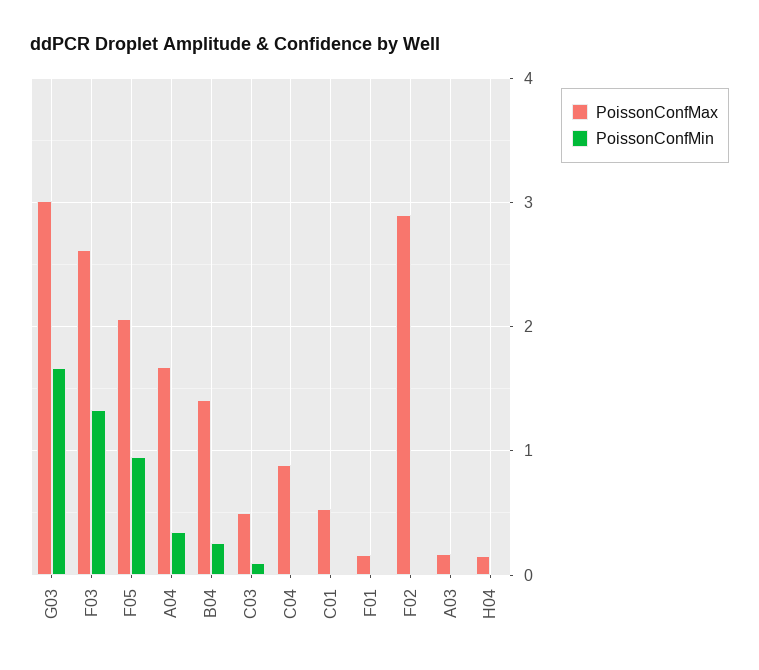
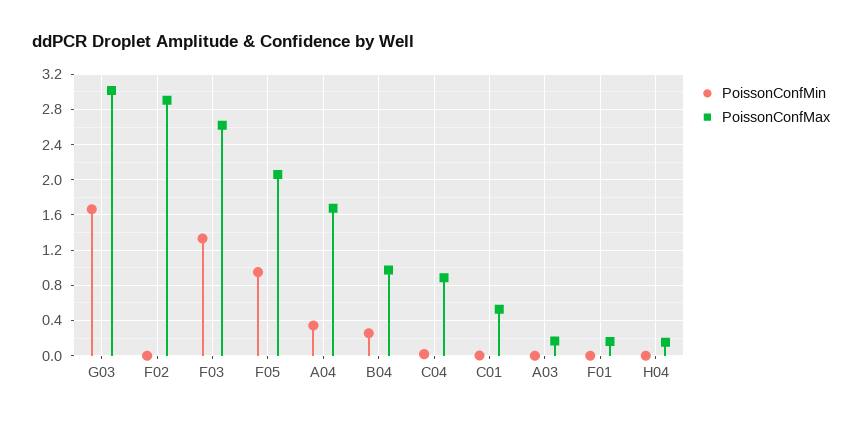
  {
    "PoissonConfMax": {
      "G03": 3,
      "F03": 2.6,
      "F05": 2.1,
      "A04": 1.7,
-     "B04": 1.4,
+     "B04": 1,
-     "C03": 0.5,
      "C04": 0.9,
      "C01": 0.5,
      "F01": 0.2,
      "F02": 2.9,
      "A03": 0.2,
      "H04": 0.2
    },
    "PoissonConfMin": {
      "G03": 1.7,
      "F03": 1.3,
      "F05": 1,
      "A04": 0.3,
      "B04": 0.3,
-     "C03": 0.1,
      "C04": 0,
      "C01": 0,
      "F01": 0,
      "F02": 0,
      "A03": 0,
      "H04": 0
    }
  }

